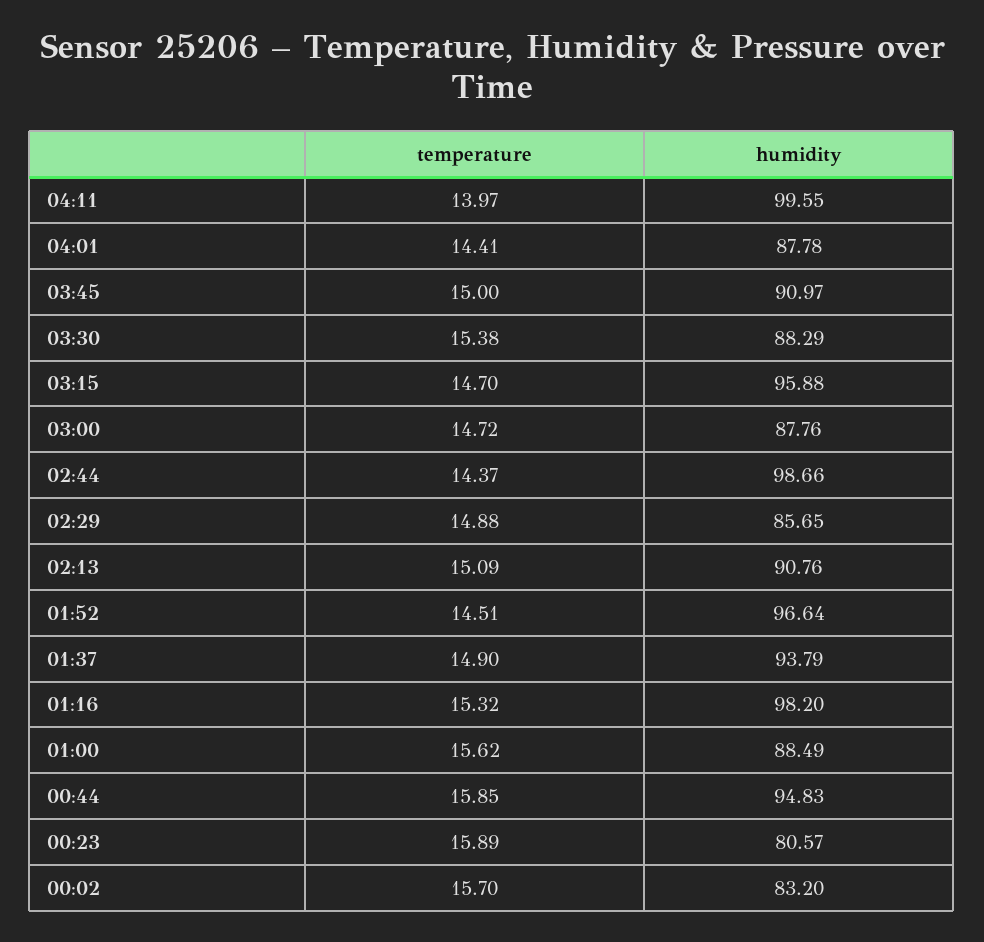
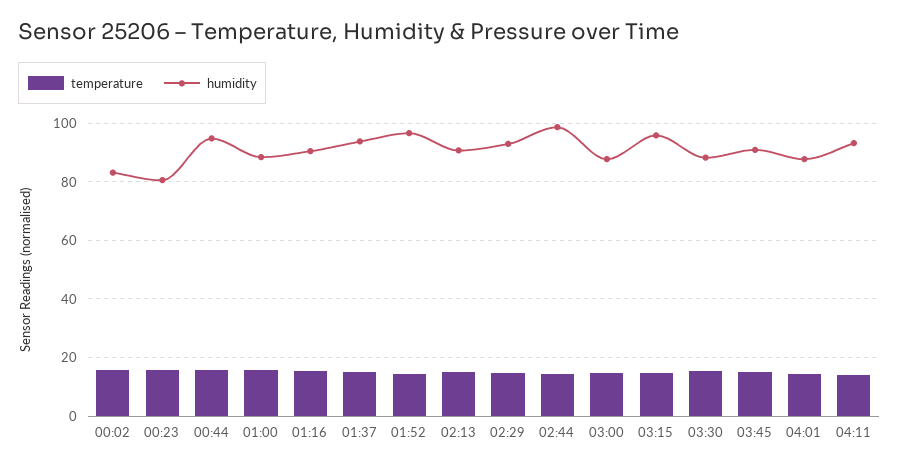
  {
    "temperature": {
      "04:11": 13.97,
      "04:01": 14.41,
      "03:45": 15,
      "03:30": 15.38,
      "03:15": 14.7,
      "03:00": 14.72,
      "02:44": 14.37,
      "02:29": 14.88,
      "02:13": 15.09,
      "01:52": 14.51,
      "01:37": 14.9,
      "01:16": 15.32,
      "01:00": 15.62,
      "00:44": 15.85,
      "00:23": 15.89,
      "00:02": 15.7
    },
    "humidity": {
-     "04:11": 99.55,
+     "04:11": 92.5,
      "04:01": 87.78,
      "03:45": 90.97,
      "03:30": 88.29,
      "03:15": 95.88,
      "03:00": 87.76,
      "02:44": 98.66,
-     "02:29": 85.65,
+     "02:29": 92.5,
      "02:13": 90.76,
      "01:52": 96.64,
      "01:37": 93.79,
-     "01:16": 98.2,
+     "01:16": 90,
      "01:00": 88.49,
      "00:44": 94.83,
      "00:23": 80.57,
      "00:02": 83.2
    }
  }

